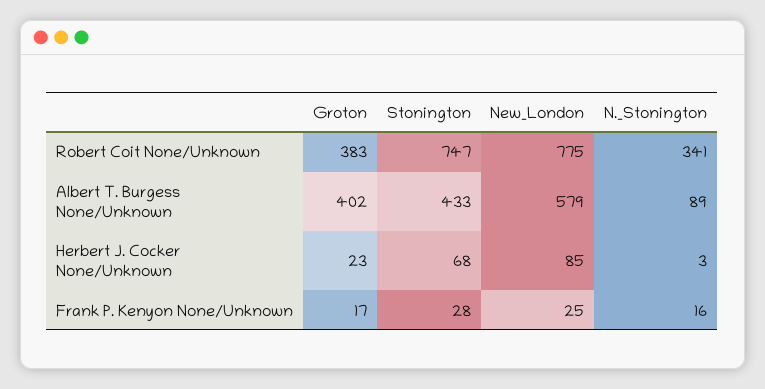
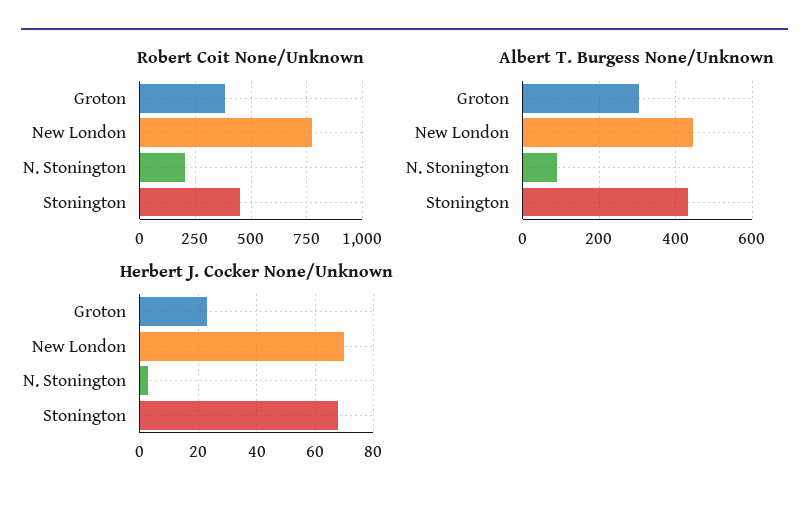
  {
    "Robert Coit None/Unknown": {
      "Groton": 383,
-     "Stonington": 747,
+     "Stonington": 450,
      "New_London": 775,
-     "N._Stonington": 341
+     "N._Stonington": 200
    },
    "Albert T. Burgess None/Unknown": {
-     "Groton": 402,
+     "Groton": 300,
      "Stonington": 433,
-     "New_London": 579,
+     "New_London": 440,
      "N._Stonington": 89
    },
    "Herbert J. Cocker None/Unknown": {
      "Groton": 23,
      "Stonington": 68,
-     "New_London": 85,
+     "New_London": 70,
      "N._Stonington": 3
-   },
+   }
-   "Frank P. Kenyon None/Unknown": {
-     "Groton": 17,
-     "Stonington": 28,
-     "New_London": 25,
-     "N._Stonington": 16
-   }
  }

